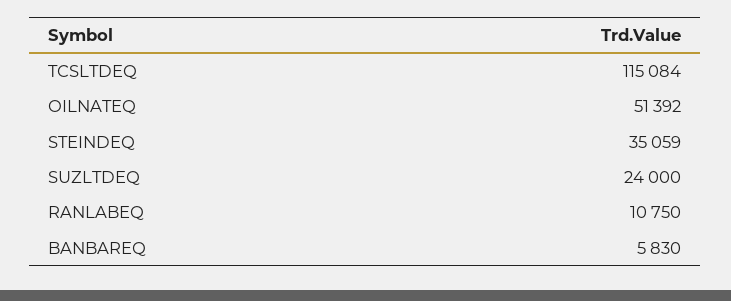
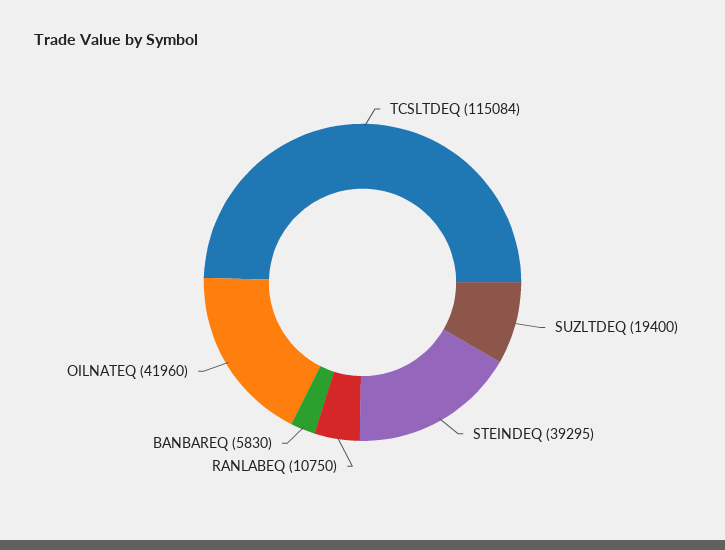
  {
    "TCSLTDEQ": 115084,
-   "OILNATEQ": 51392,
+   "OILNATEQ": 41960,
-   "STEINDEQ": 35059,
+   "STEINDEQ": 39295,
-   "SUZLTDEQ": 24000,
+   "SUZLTDEQ": 19400,
    "RANLABEQ": 10750,
    "BANBAREQ": 5830
  }

